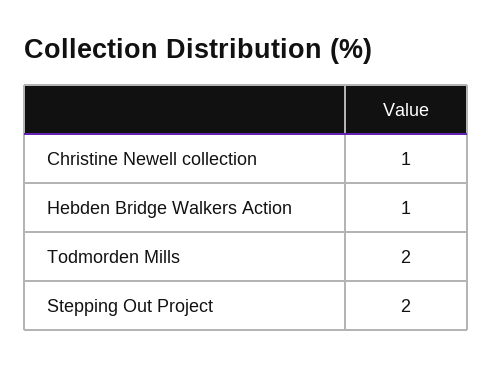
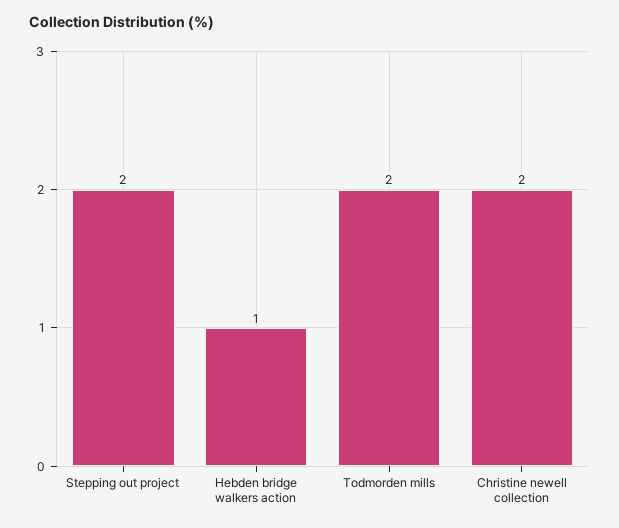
  {
-   "Christine Newell collection": 1,
+   "Christine Newell collection": 2,
    "Hebden Bridge Walkers Action": 1,
    "Todmorden Mills": 2,
    "Stepping Out Project": 2
  }

